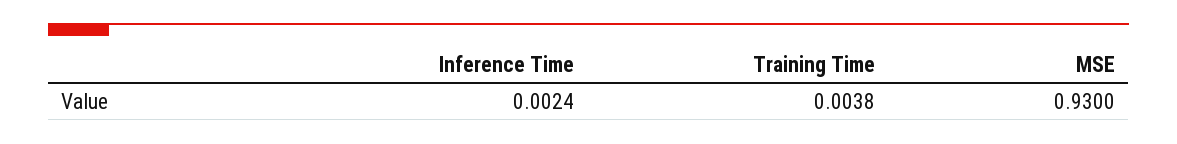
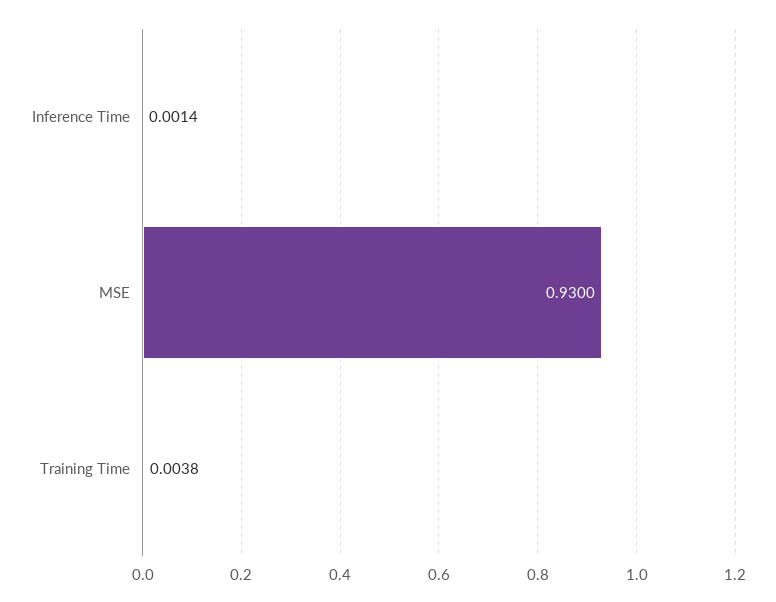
  {
-   "Inference Time": 0.0024,
+   "Inference Time": 0.0014,
    "Training Time": 0.0038,
    "MSE": 0.93
  }

